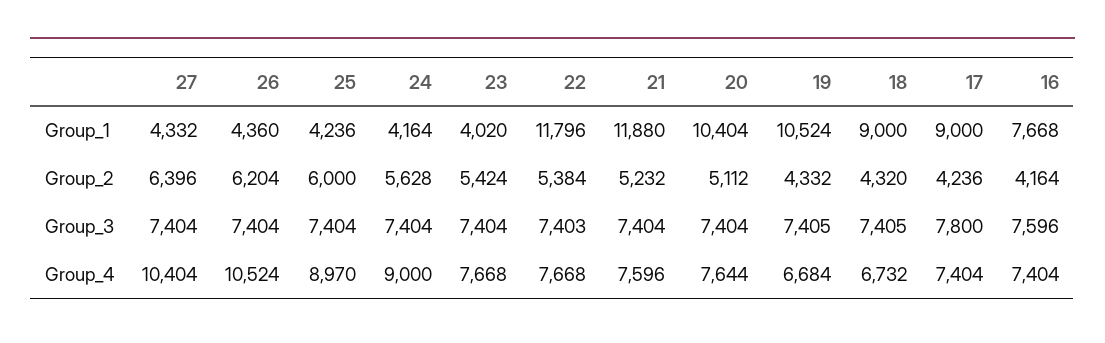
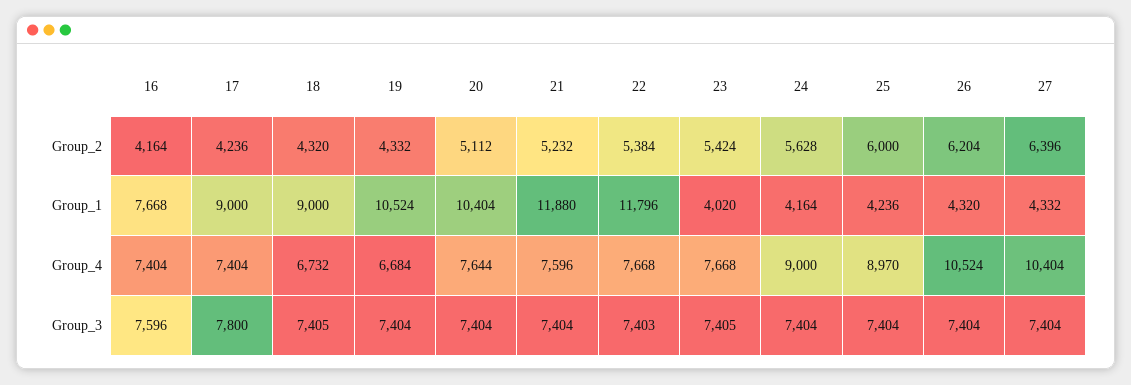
  {
    "27": {
      "Group_1": 4332,
      "Group_2": 6396,
      "Group_3": 7404,
      "Group_4": 10404
    },
    "26": {
-     "Group_1": 4360,
+     "Group_1": 4320,
      "Group_2": 6204,
      "Group_3": 7404,
      "Group_4": 10524
    },
    "25": {
      "Group_1": 4236,
      "Group_2": 6000,
      "Group_3": 7404,
      "Group_4": 8970
    },
    "24": {
      "Group_1": 4164,
      "Group_2": 5628,
      "Group_3": 7404,
      "Group_4": 9000
    },
    "23": {
      "Group_1": 4020,
      "Group_2": 5424,
-     "Group_3": 7404,
+     "Group_3": 7405,
      "Group_4": 7668
    },
    "22": {
      "Group_1": 11796,
      "Group_2": 5384,
      "Group_3": 7403,
      "Group_4": 7668
    },
    "21": {
      "Group_1": 11880,
      "Group_2": 5232,
      "Group_3": 7404,
      "Group_4": 7596
    },
    "20": {
      "Group_1": 10404,
      "Group_2": 5112,
      "Group_3": 7404,
      "Group_4": 7644
    },
    "19": {
      "Group_1": 10524,
      "Group_2": 4332,
-     "Group_3": 7405,
+     "Group_3": 7404,
      "Group_4": 6684
    },
    "18": {
      "Group_1": 9000,
      "Group_2": 4320,
      "Group_3": 7405,
      "Group_4": 6732
    },
    "17": {
      "Group_1": 9000,
      "Group_2": 4236,
      "Group_3": 7800,
      "Group_4": 7404
    },
    "16": {
      "Group_1": 7668,
      "Group_2": 4164,
      "Group_3": 7596,
      "Group_4": 7404
    }
  }

